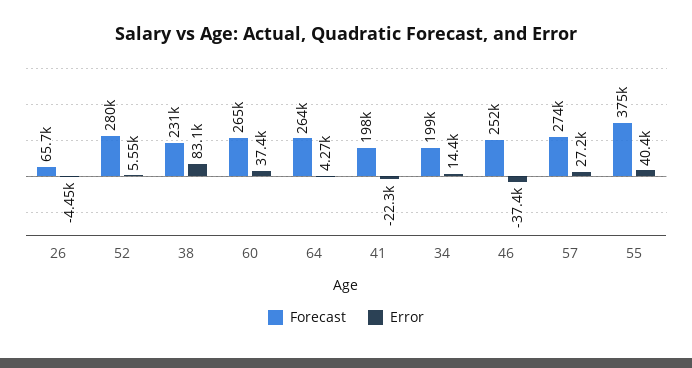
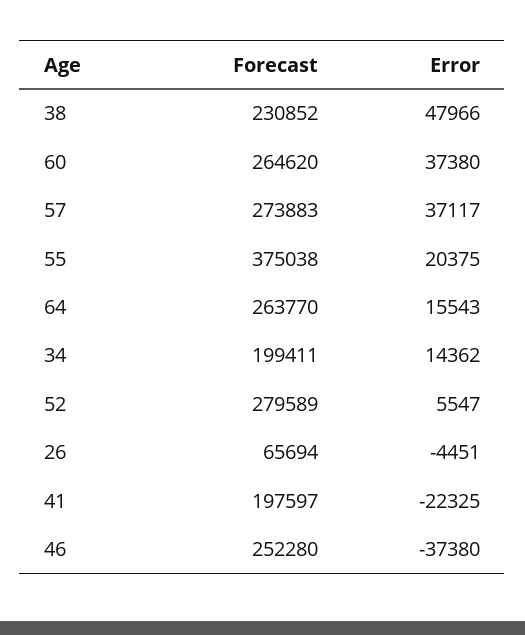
  {
    "Forecast": {
      "26": 65694,
      "52": 279589,
      "38": 230852,
      "60": 264620,
      "64": 263770,
      "41": 197597,
      "34": 199411,
      "46": 252280,
      "57": 273883,
      "55": 375038
    },
    "Error": {
      "26": -4451,
      "52": 5547,
-     "38": 83100,
+     "38": 47966,
      "60": 37380,
-     "64": 4270,
+     "64": 15543,
      "41": -22325,
      "34": 14362,
      "46": -37380,
-     "57": 27200,
+     "57": 37117,
-     "55": 40400
+     "55": 20375
    }
  }

